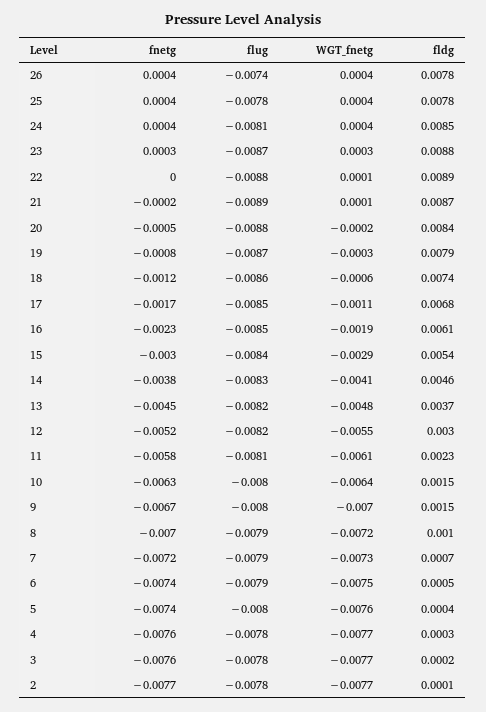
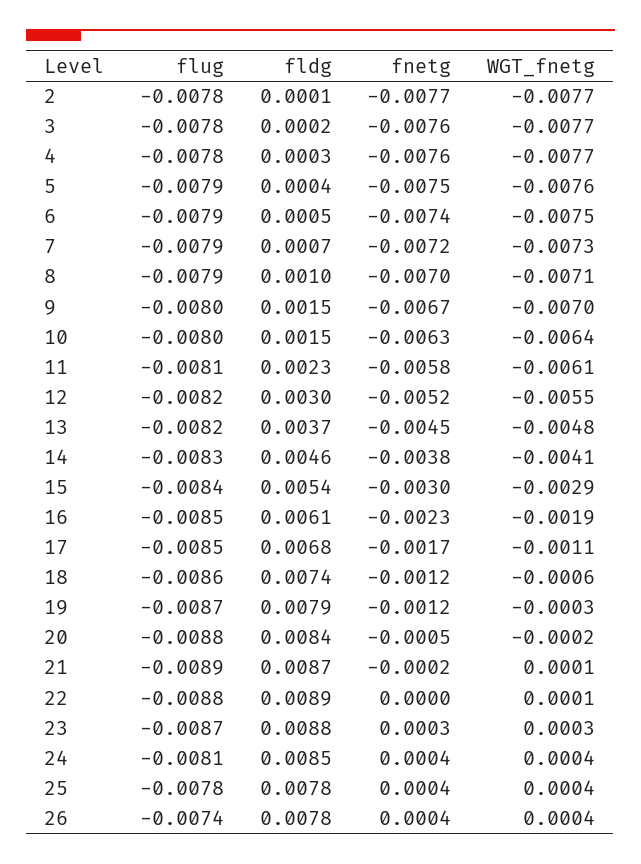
  {
    "fnetg": {
      "26": 0.0004,
      "25": 0.0004,
      "24": 0.0004,
      "23": 0.0003,
      "22": 0,
      "21": -0.0002,
      "20": -0.0005,
-     "19": -0.0008,
+     "19": -0.0012,
      "18": -0.0012,
      "17": -0.0017,
      "16": -0.0023,
      "15": -0.003,
      "14": -0.0038,
      "13": -0.0045,
      "12": -0.0052,
      "11": -0.0058,
      "10": -0.0063,
      "9": -0.0067,
      "8": -0.007,
      "7": -0.0072,
      "6": -0.0074,
-     "5": -0.0074,
+     "5": -0.0075,
      "4": -0.0076,
      "3": -0.0076,
      "2": -0.0077
    },
    "flug": {
      "26": -0.0074,
      "25": -0.0078,
      "24": -0.0081,
      "23": -0.0087,
      "22": -0.0088,
      "21": -0.0089,
      "20": -0.0088,
      "19": -0.0087,
      "18": -0.0086,
      "17": -0.0085,
      "16": -0.0085,
      "15": -0.0084,
      "14": -0.0083,
      "13": -0.0082,
      "12": -0.0082,
      "11": -0.0081,
      "10": -0.008,
      "9": -0.008,
      "8": -0.0079,
      "7": -0.0079,
      "6": -0.0079,
-     "5": -0.008,
+     "5": -0.0079,
      "4": -0.0078,
      "3": -0.0078,
      "2": -0.0078
    },
    "WGT_fnetg": {
      "26": 0.0004,
      "25": 0.0004,
      "24": 0.0004,
      "23": 0.0003,
      "22": 0.0001,
      "21": 0.0001,
      "20": -0.0002,
      "19": -0.0003,
      "18": -0.0006,
      "17": -0.0011,
      "16": -0.0019,
      "15": -0.0029,
      "14": -0.0041,
      "13": -0.0048,
      "12": -0.0055,
      "11": -0.0061,
      "10": -0.0064,
      "9": -0.007,
-     "8": -0.0072,
+     "8": -0.0071,
      "7": -0.0073,
      "6": -0.0075,
      "5": -0.0076,
      "4": -0.0077,
      "3": -0.0077,
      "2": -0.0077
    },
    "fldg": {
      "26": 0.0078,
      "25": 0.0078,
      "24": 0.0085,
      "23": 0.0088,
      "22": 0.0089,
      "21": 0.0087,
      "20": 0.0084,
      "19": 0.0079,
      "18": 0.0074,
      "17": 0.0068,
      "16": 0.0061,
      "15": 0.0054,
      "14": 0.0046,
      "13": 0.0037,
      "12": 0.003,
      "11": 0.0023,
      "10": 0.0015,
      "9": 0.0015,
      "8": 0.001,
      "7": 0.0007,
      "6": 0.0005,
      "5": 0.0004,
      "4": 0.0003,
      "3": 0.0002,
      "2": 0.0001
    }
  }

